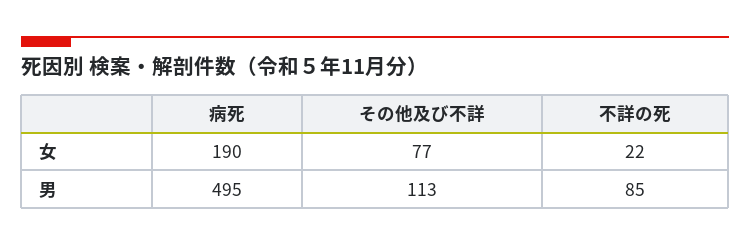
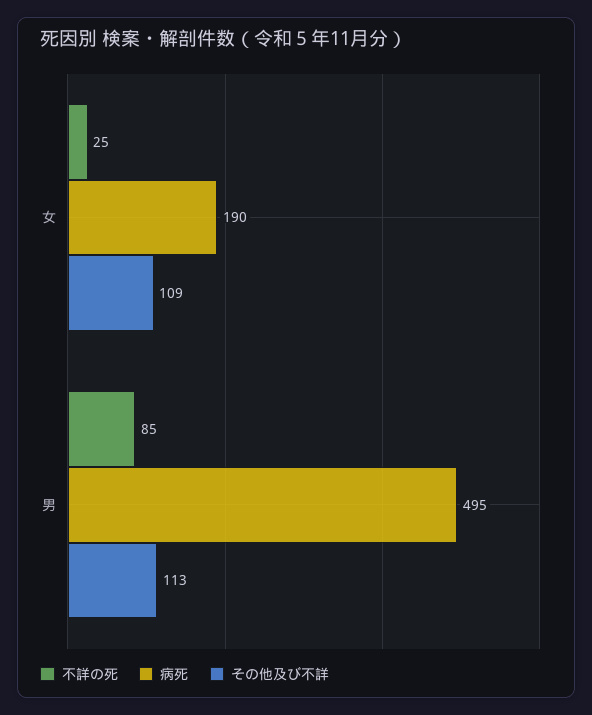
  {
    "病死": {
      "女": 190,
      "男": 495
    },
    "その他及び不詳": {
-     "女": 77,
+     "女": 109,
      "男": 113
    },
    "不詳の死": {
-     "女": 22,
+     "女": 25,
      "男": 85
    }
  }

